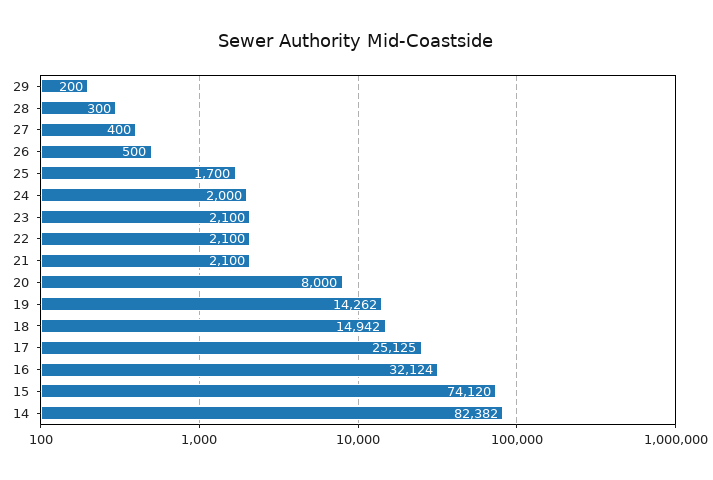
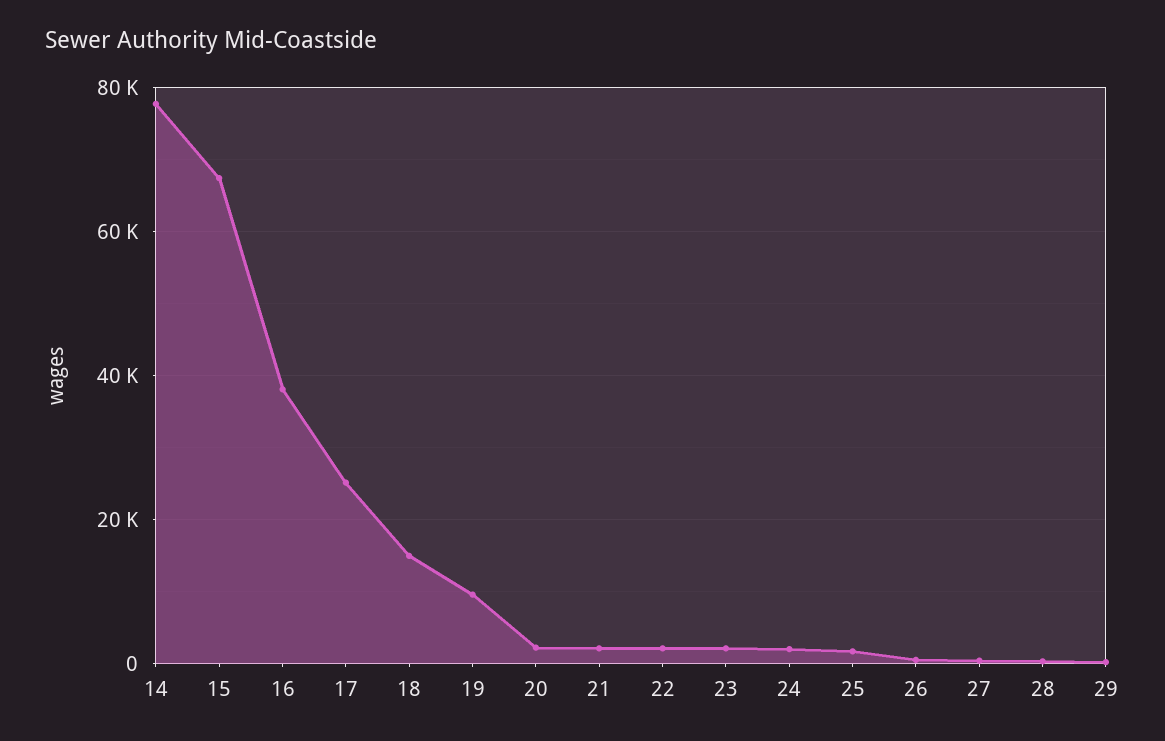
  {
    "29": 200,
    "28": 300,
    "27": 400,
    "26": 500,
    "25": 1700,
    "24": 2000,
    "23": 2100,
    "22": 2100,
    "21": 2100,
-   "20": 8000,
+   "20": 2000,
-   "19": 14262,
+   "19": 10000,
    "18": 14942,
    "17": 25125,
-   "16": 32124,
+   "16": 38000,
-   "15": 74120,
+   "15": 68000,
-   "14": 82382
+   "14": 78000
  }

